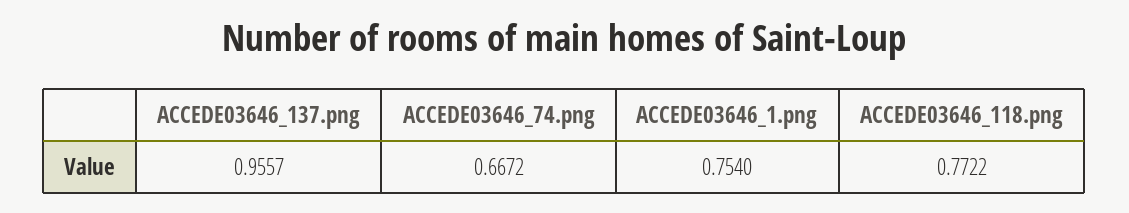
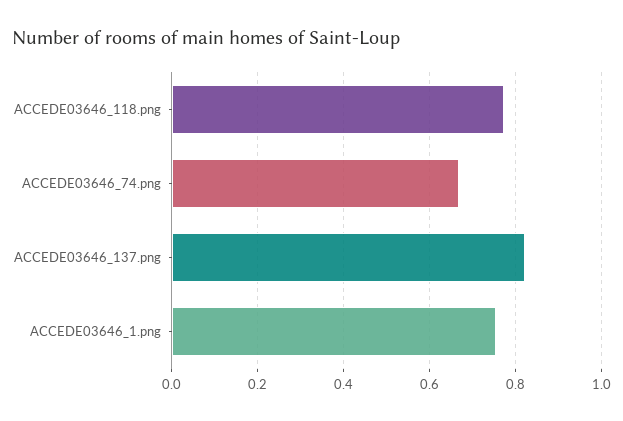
  {
-   "ACCEDE03646_137.png": 0.9557,
+   "ACCEDE03646_137.png": 0.82,
    "ACCEDE03646_74.png": 0.6672,
    "ACCEDE03646_1.png": 0.754,
    "ACCEDE03646_118.png": 0.7722
  }

